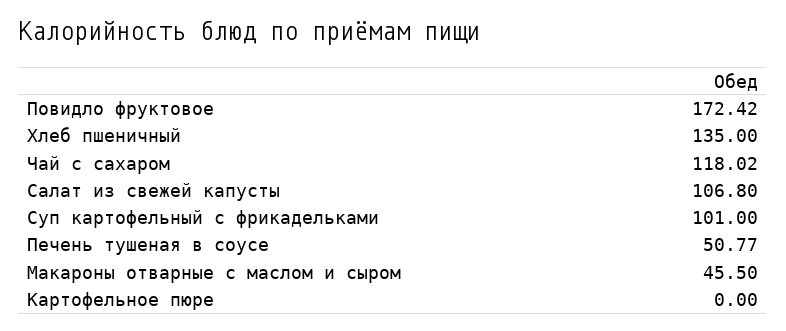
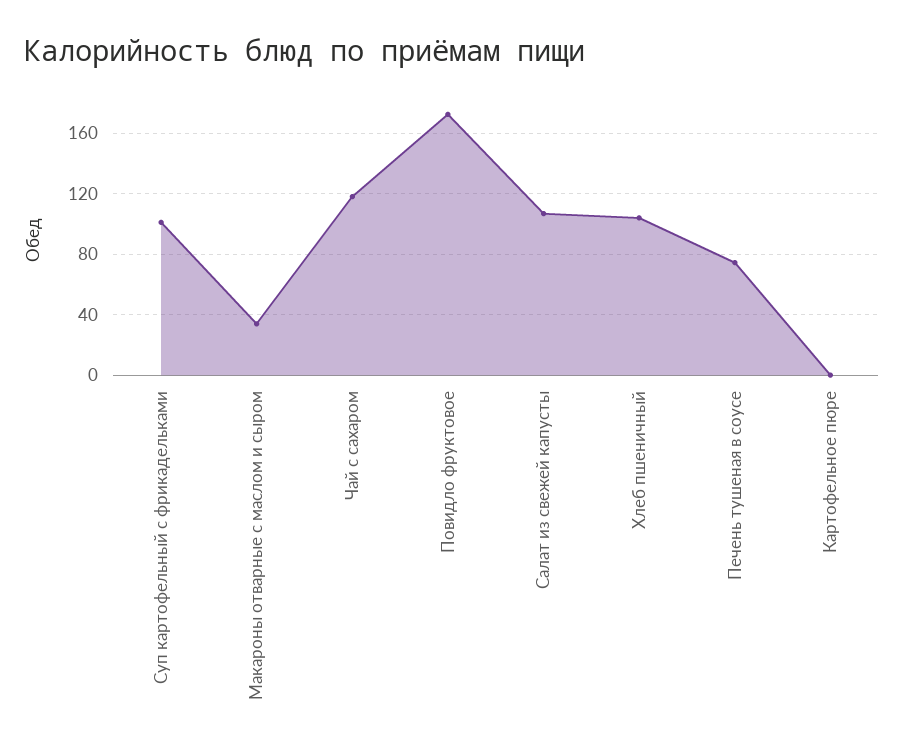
  {
    "Повидло фруктовое": 172.42,
-   "Хлеб пшеничный": 135,
+   "Хлеб пшеничный": 105,
    "Чай с сахаром": 118.02,
    "Салат из свежей капусты": 106.8,
    "Суп картофельный с фрикадельками": 101,
-   "Печень тушеная в соусе": 50.77,
+   "Печень тушеная в соусе": 75,
-   "Макароны отварные с маслом и сыром": 45.5,
+   "Макароны отварные с маслом и сыром": 35,
    "Картофельное пюре": 0
  }

